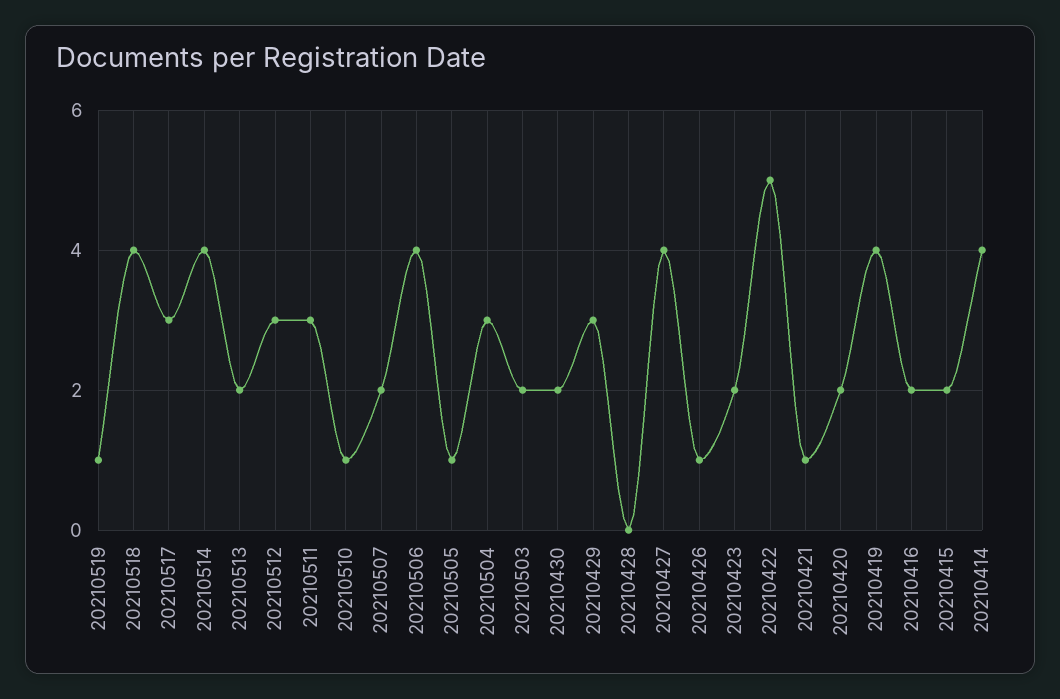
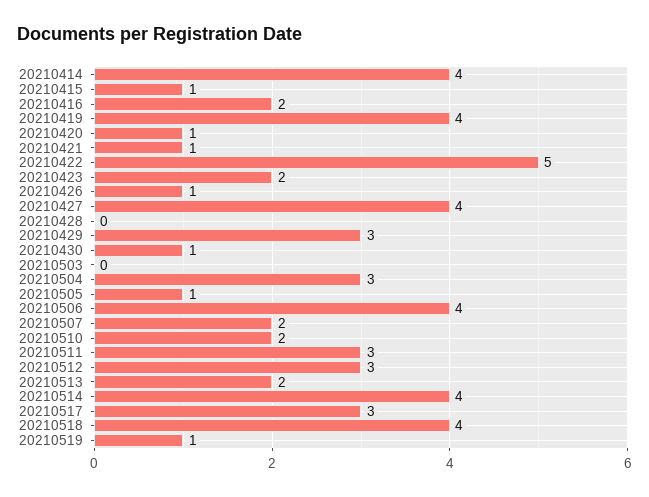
  {
    "20210519": 1,
    "20210518": 4,
    "20210517": 3,
    "20210514": 4,
    "20210513": 2,
    "20210512": 3,
    "20210511": 3,
-   "20210510": 1,
+   "20210510": 2,
    "20210507": 2,
    "20210506": 4,
    "20210505": 1,
    "20210504": 3,
-   "20210503": 2,
+   "20210503": 0,
-   "20210430": 2,
+   "20210430": 1,
    "20210429": 3,
    "20210428": 0,
    "20210427": 4,
    "20210426": 1,
    "20210423": 2,
    "20210422": 5,
    "20210421": 1,
-   "20210420": 2,
+   "20210420": 1,
    "20210419": 4,
    "20210416": 2,
-   "20210415": 2,
+   "20210415": 1,
    "20210414": 4
  }

